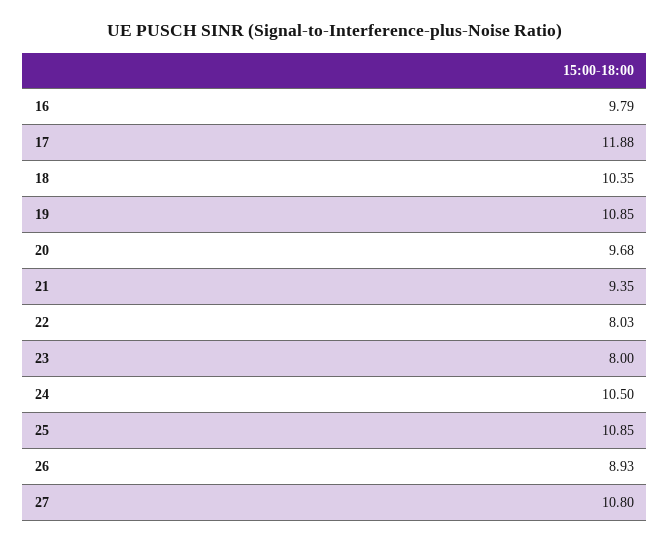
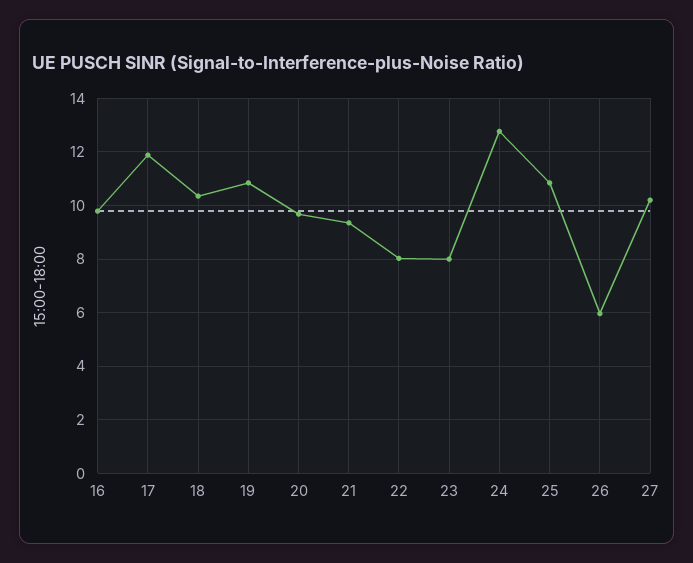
  {
    "16": 9.79,
    "17": 11.88,
    "18": 10.35,
    "19": 10.85,
    "20": 9.68,
    "21": 9.35,
    "22": 8.03,
    "23": 8,
-   "24": 10.5,
+   "24": 12.75,
    "25": 10.85,
-   "26": 8.93,
+   "26": 6,
-   "27": 10.8
+   "27": 10.25
  }

